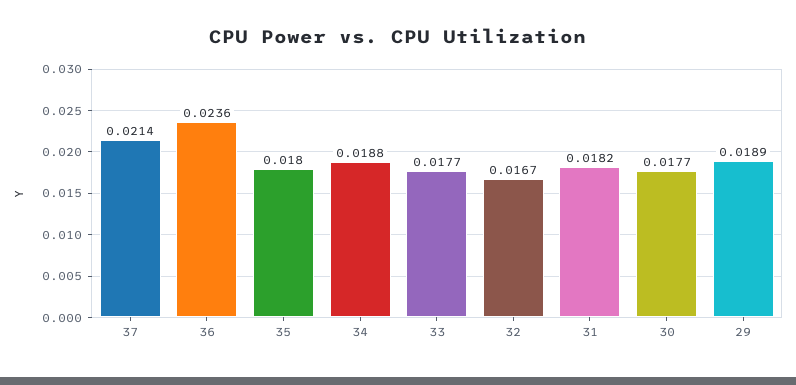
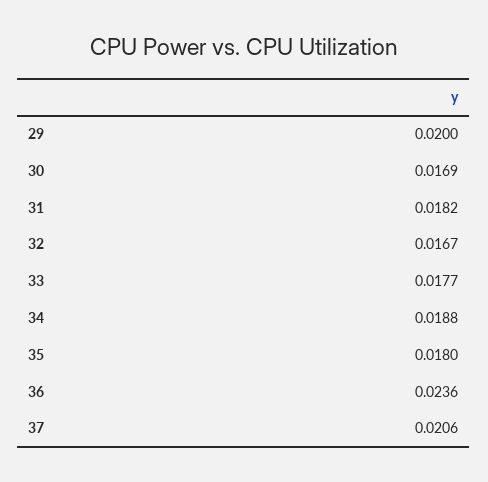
  {
-   "37": 0.0214,
+   "37": 0.0206,
    "36": 0.0236,
    "35": 0.018,
    "34": 0.0188,
    "33": 0.0177,
    "32": 0.0167,
    "31": 0.0182,
-   "30": 0.0177,
+   "30": 0.0169,
-   "29": 0.0189
+   "29": 0.02
  }

